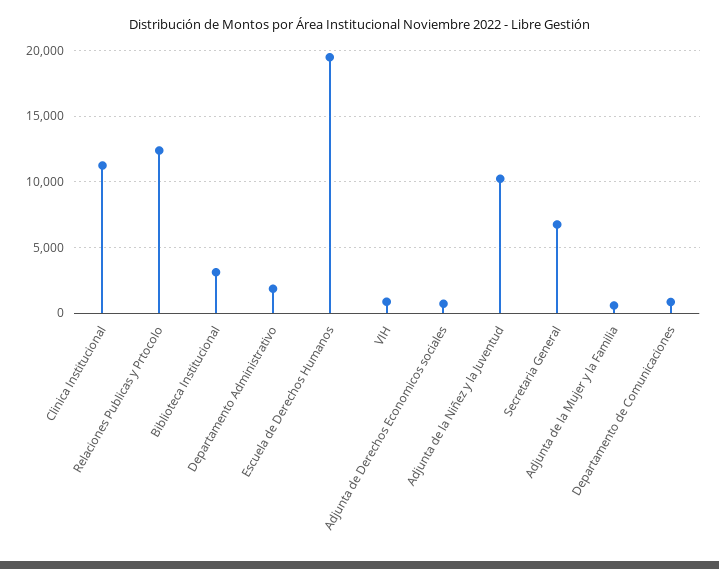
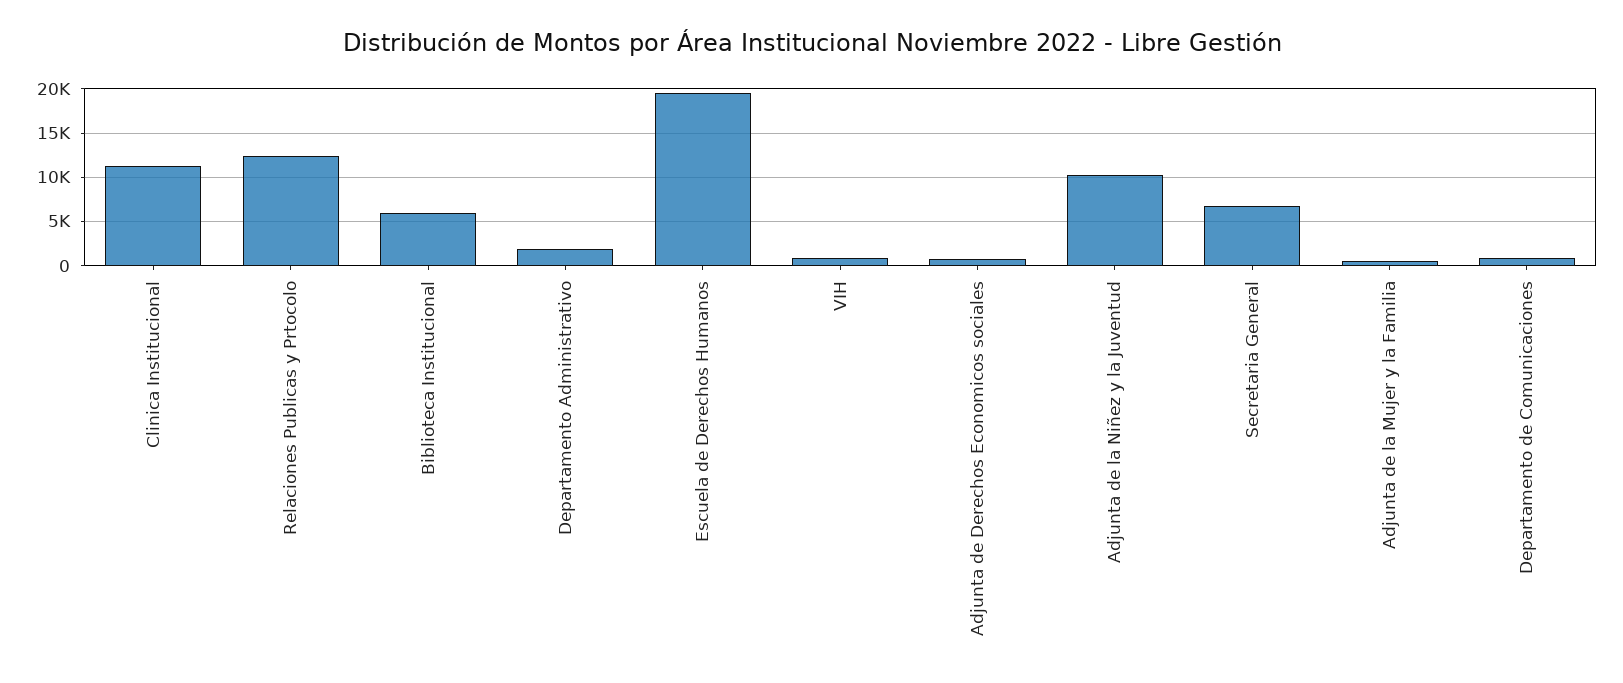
  {
    "Clinica Institucional": 11000,
    "Relaciones Publicas y Prtocolo": 12500,
-   "Biblioteca Institucional": 3000,
+   "Biblioteca Institucional": 6000,
    "Departamento Administrativo": 2000,
    "Escuela de Derechos Humanos": 19500,
    "VIH": 1000,
    "Adjunta de Derechos Economicos sociales": 500,
    "Adjunta de la Niñez y la Juventud": 10000,
    "Secretaria General": 7000,
    "Adjunta de la Mujer y la Familia": 500,
    "Departamento de Comunicaciones": 1000
  }

